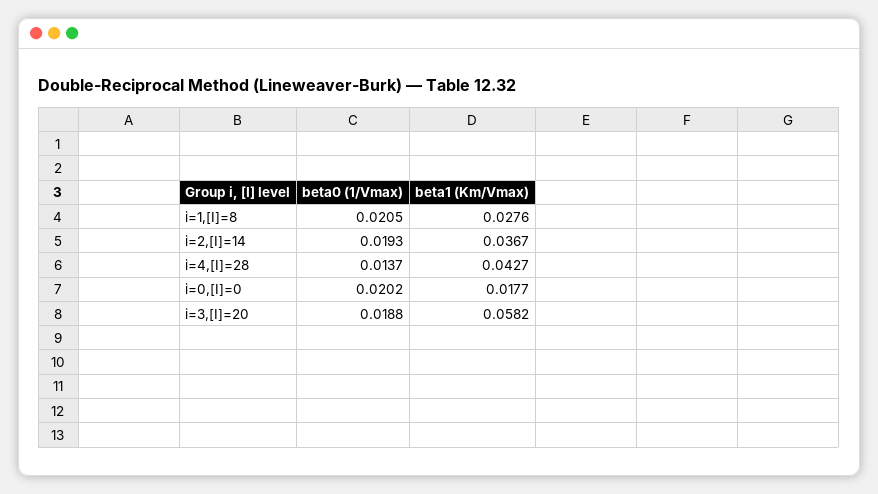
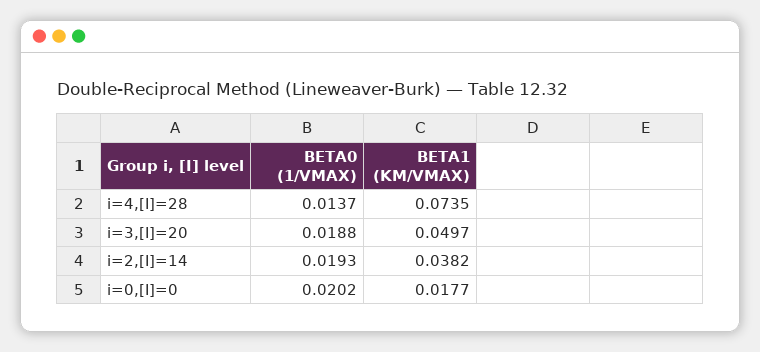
  {
    "beta0 (1/Vmax)": {
-     "i=1,[I]=8": 0.0205,
      "i=2,[I]=14": 0.0193,
      "i=4,[I]=28": 0.0137,
      "i=0,[I]=0": 0.0202,
      "i=3,[I]=20": 0.0188
    },
    "beta1 (Km/Vmax)": {
-     "i=1,[I]=8": 0.0276,
-     "i=2,[I]=14": 0.0367,
+     "i=2,[I]=14": 0.0382,
-     "i=4,[I]=28": 0.0427,
+     "i=4,[I]=28": 0.0735,
      "i=0,[I]=0": 0.0177,
-     "i=3,[I]=20": 0.0582
+     "i=3,[I]=20": 0.0497
    }
  }

